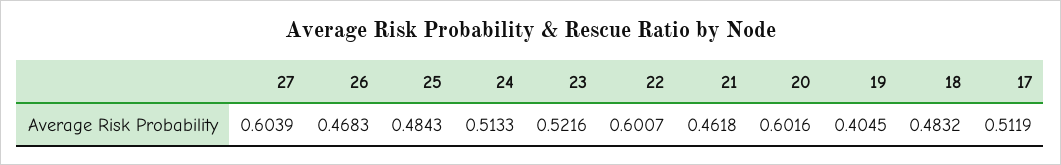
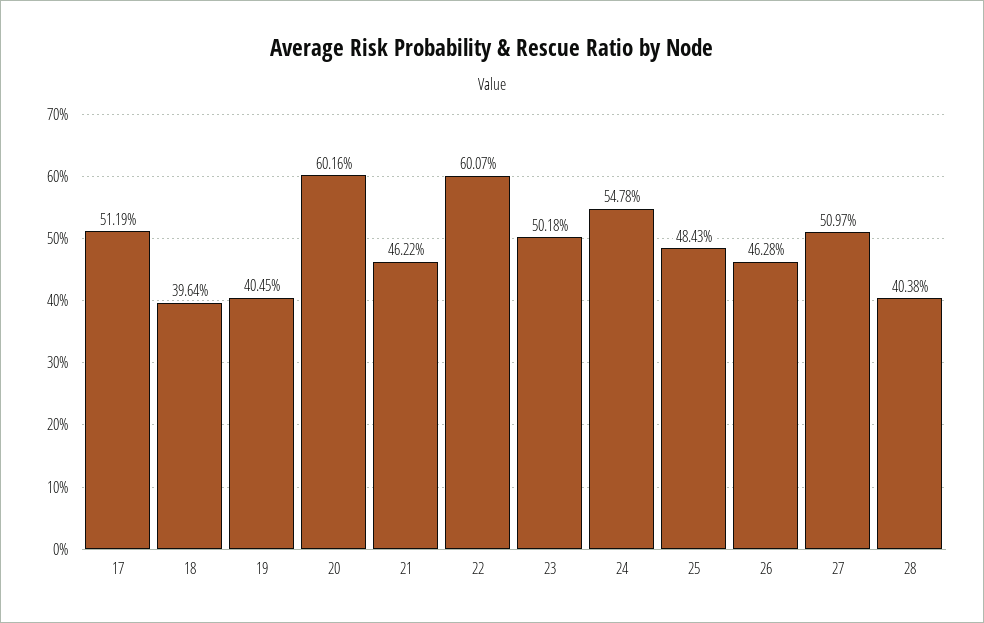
  {
-   "27": 0.6039,
+   "27": 0.5097,
-   "26": 0.4683,
+   "26": 0.4628,
    "25": 0.4843,
-   "24": 0.5133,
+   "24": 0.5478,
-   "23": 0.5216,
+   "23": 0.5018,
    "22": 0.6007,
-   "21": 0.4618,
+   "21": 0.4622,
    "20": 0.6016,
    "19": 0.4045,
-   "18": 0.4832,
+   "18": 0.3964,
-   "17": 0.5119
+   "17": 0.5119,
+   "28": 0.4038
  }

